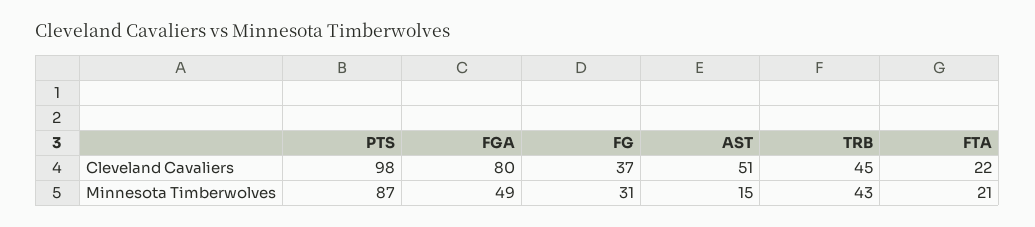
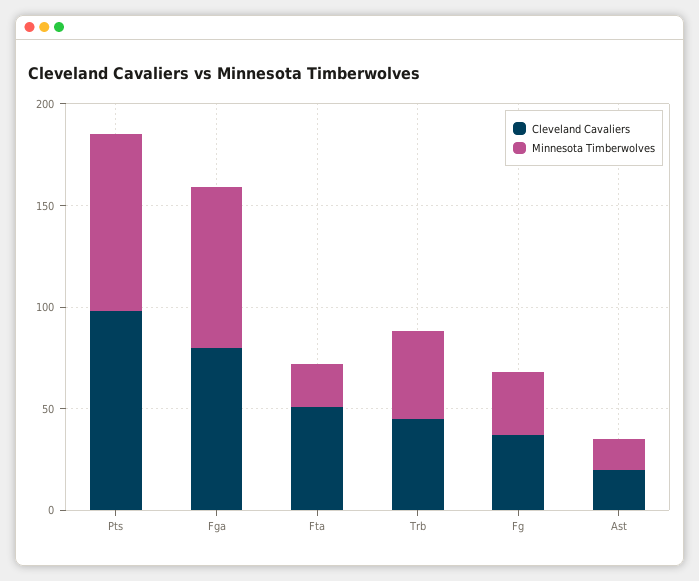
  {
    "Cleveland Cavaliers": {
      "PTS": 98,
      "FGA": 80,
      "FG": 37,
-     "AST": 51,
+     "AST": 20,
      "TRB": 45,
-     "FTA": 22
+     "FTA": 50
    },
    "Minnesota Timberwolves": {
      "PTS": 87,
-     "FGA": 49,
+     "FGA": 80,
      "FG": 31,
      "AST": 15,
      "TRB": 43,
      "FTA": 21
    }
  }

